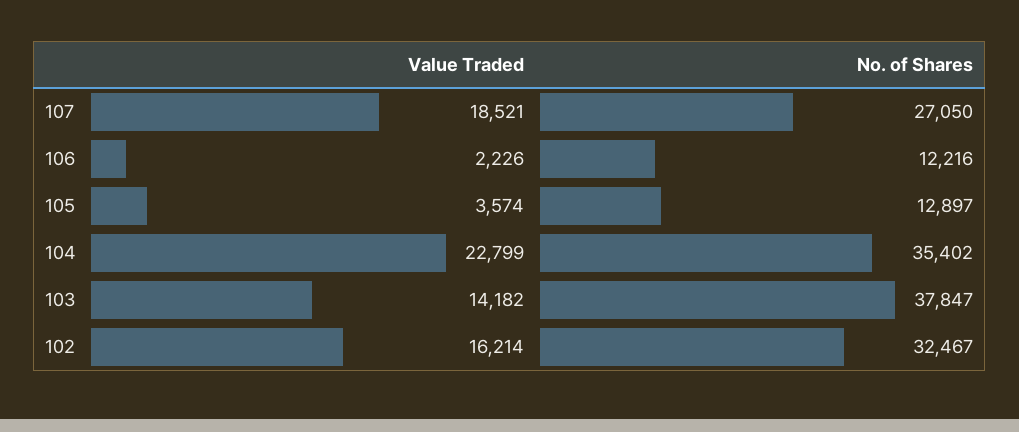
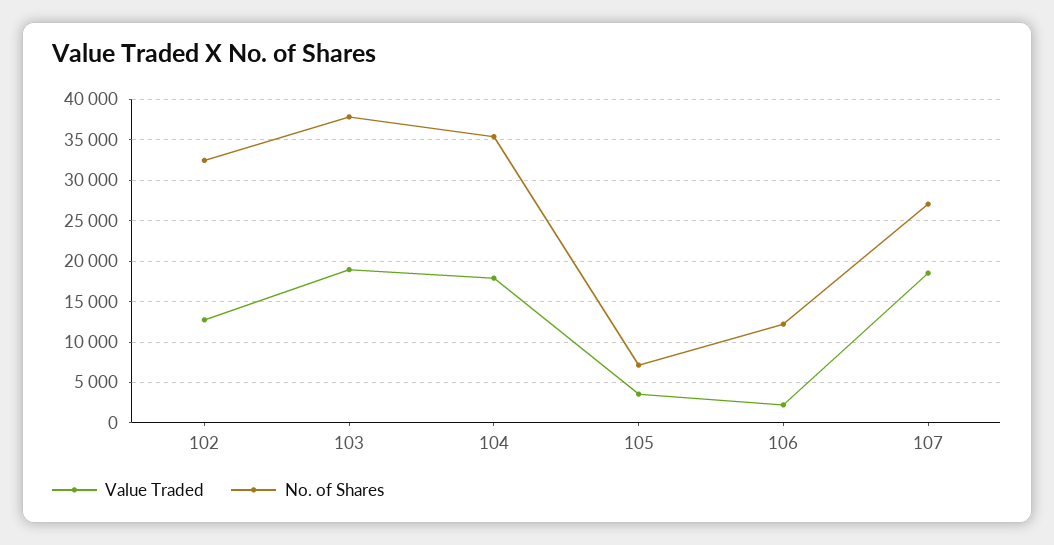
  {
    "Value Traded": {
      "107": 18521,
      "106": 2226,
      "105": 3574,
-     "104": 22799,
+     "104": 18000,
-     "103": 14182,
+     "103": 19000,
-     "102": 16214
+     "102": 13000
    },
    "No. of Shares": {
      "107": 27050,
      "106": 12216,
-     "105": 12897,
+     "105": 7000,
      "104": 35402,
      "103": 37847,
      "102": 32467
    }
  }

